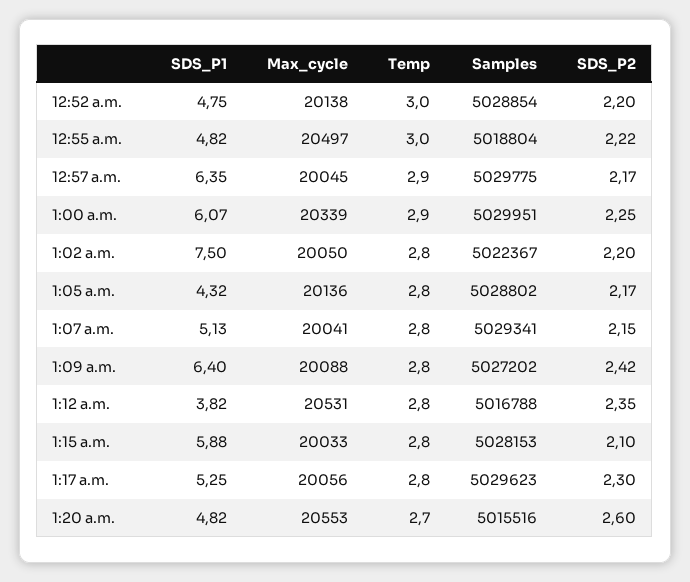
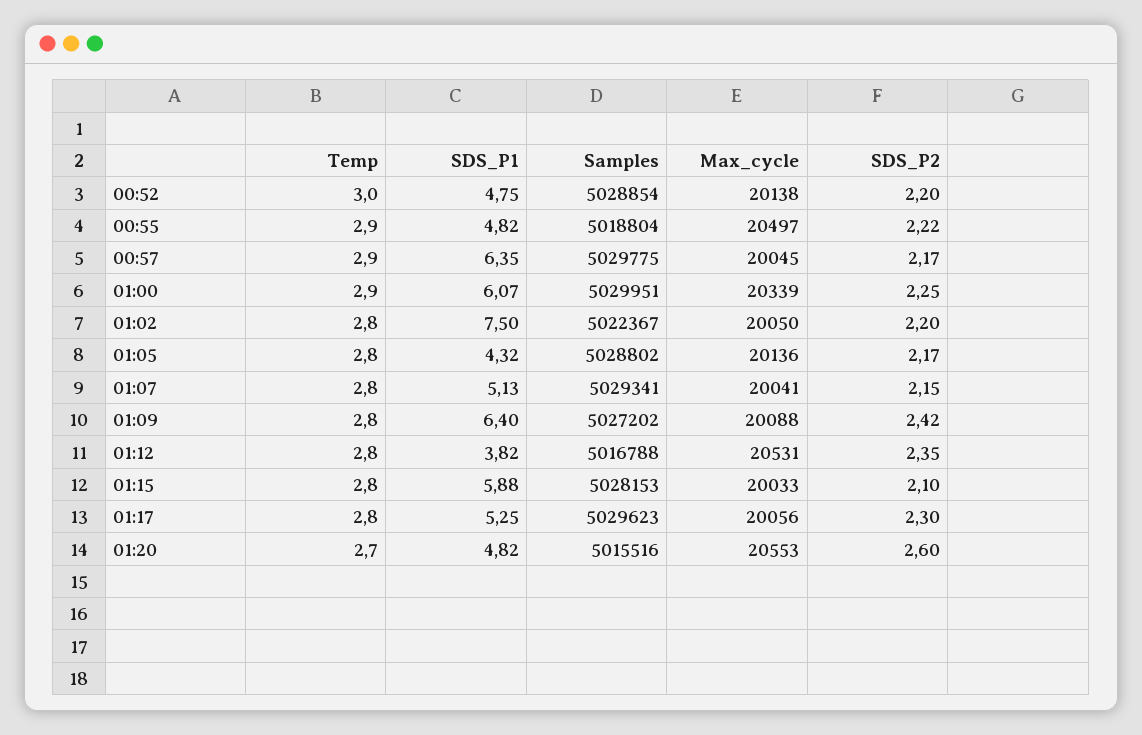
  {
    "SDS_P1": {
      "12:52 a.m.": 4.75,
      "12:55 a.m.": 4.82,
      "12:57 a.m.": 6.35,
      "1:00 a.m.": 6.07,
      "1:02 a.m.": 7.5,
      "1:05 a.m.": 4.32,
      "1:07 a.m.": 5.13,
      "1:09 a.m.": 6.4,
      "1:12 a.m.": 3.82,
      "1:15 a.m.": 5.88,
      "1:17 a.m.": 5.25,
      "1:20 a.m.": 4.82
    },
    "Max_cycle": {
      "12:52 a.m.": 20138,
      "12:55 a.m.": 20497,
      "12:57 a.m.": 20045,
      "1:00 a.m.": 20339,
      "1:02 a.m.": 20050,
      "1:05 a.m.": 20136,
      "1:07 a.m.": 20041,
      "1:09 a.m.": 20088,
      "1:12 a.m.": 20531,
      "1:15 a.m.": 20033,
      "1:17 a.m.": 20056,
      "1:20 a.m.": 20553
    },
    "Temp": {
      "12:52 a.m.": 3,
-     "12:55 a.m.": 3,
+     "12:55 a.m.": 2.9,
      "12:57 a.m.": 2.9,
      "1:00 a.m.": 2.9,
      "1:02 a.m.": 2.8,
      "1:05 a.m.": 2.8,
      "1:07 a.m.": 2.8,
      "1:09 a.m.": 2.8,
      "1:12 a.m.": 2.8,
      "1:15 a.m.": 2.8,
      "1:17 a.m.": 2.8,
      "1:20 a.m.": 2.7
    },
    "Samples": {
      "12:52 a.m.": 5028854,
      "12:55 a.m.": 5018804,
      "12:57 a.m.": 5029775,
      "1:00 a.m.": 5029951,
      "1:02 a.m.": 5022367,
      "1:05 a.m.": 5028802,
      "1:07 a.m.": 5029341,
      "1:09 a.m.": 5027202,
      "1:12 a.m.": 5016788,
      "1:15 a.m.": 5028153,
      "1:17 a.m.": 5029623,
      "1:20 a.m.": 5015516
    },
    "SDS_P2": {
      "12:52 a.m.": 2.2,
      "12:55 a.m.": 2.22,
      "12:57 a.m.": 2.17,
      "1:00 a.m.": 2.25,
      "1:02 a.m.": 2.2,
      "1:05 a.m.": 2.17,
      "1:07 a.m.": 2.15,
      "1:09 a.m.": 2.42,
      "1:12 a.m.": 2.35,
      "1:15 a.m.": 2.1,
      "1:17 a.m.": 2.3,
      "1:20 a.m.": 2.6
    }
  }

